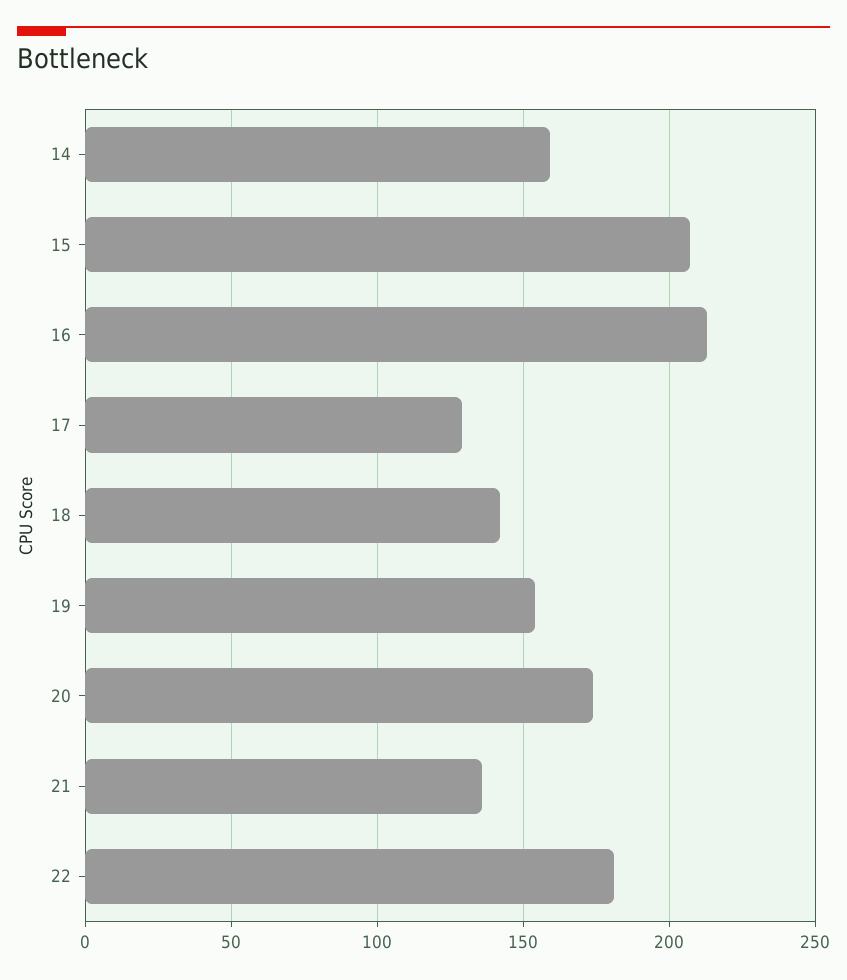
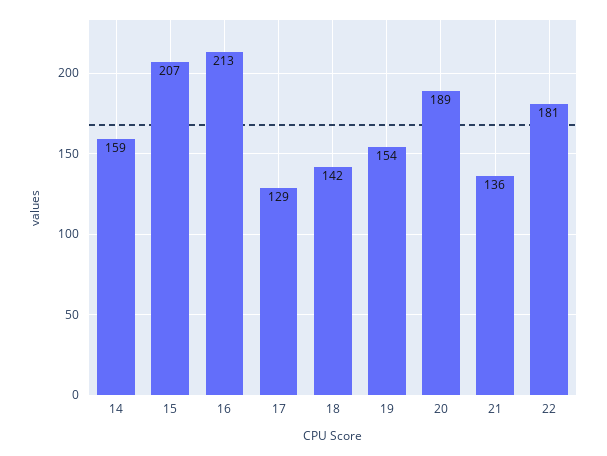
  {
    "14": 159,
    "15": 207,
    "16": 213,
    "17": 129,
    "18": 142,
    "19": 154,
-   "20": 175,
+   "20": 189,
    "21": 136,
    "22": 181
  }

